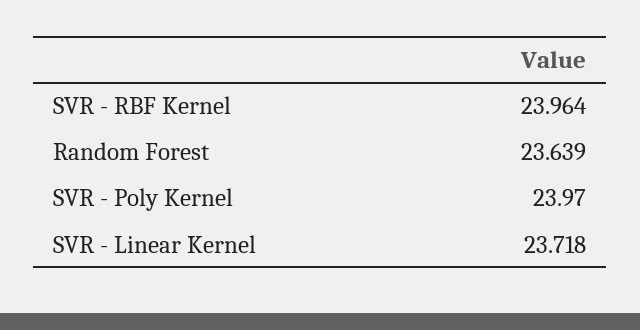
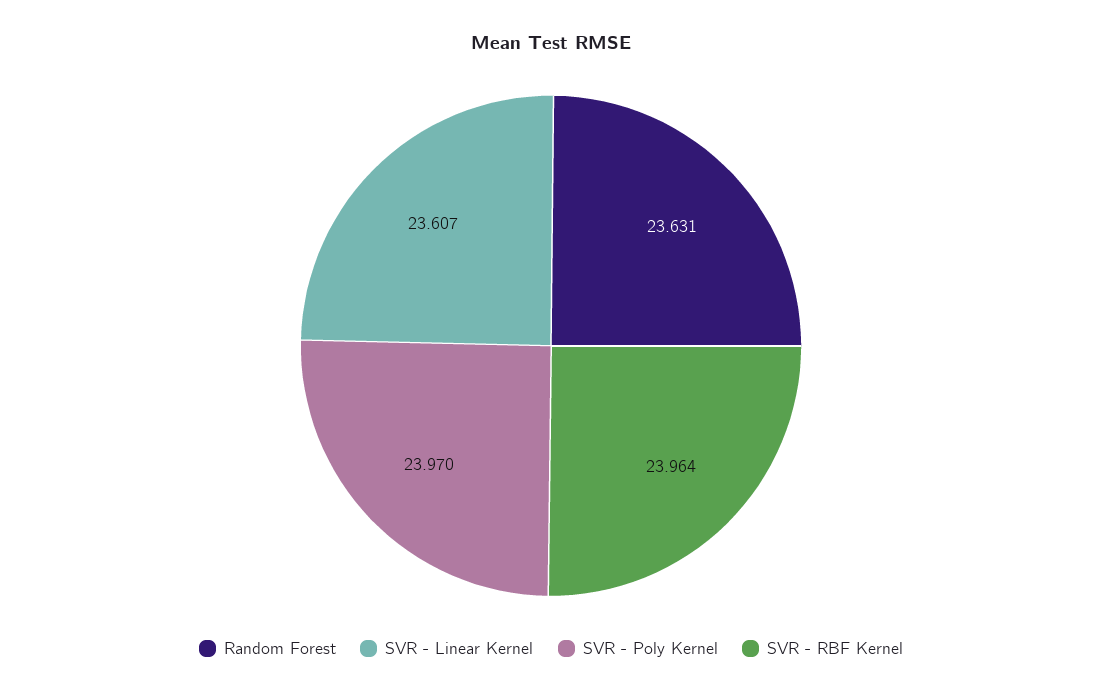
  {
    "SVR - RBF Kernel": 23.964,
-   "Random Forest": 23.639,
+   "Random Forest": 23.631,
    "SVR - Poly Kernel": 23.97,
-   "SVR - Linear Kernel": 23.718
+   "SVR - Linear Kernel": 23.607
  }

